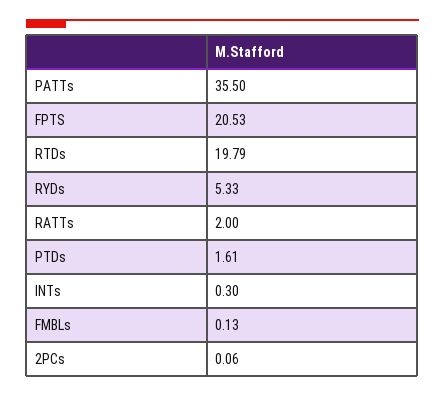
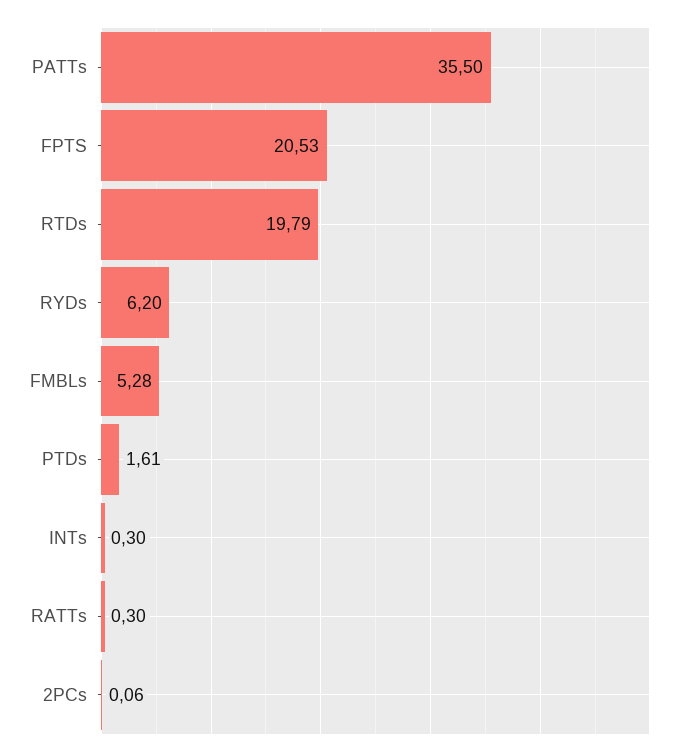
  {
    "PATTs": 35.5,
    "FPTS": 20.53,
    "RTDs": 19.79,
-   "RYDs": 5.33,
+   "RYDs": 6.2,
-   "RATTs": 2,
+   "RATTs": 0.3,
    "PTDs": 1.61,
    "INTs": 0.3,
-   "FMBLs": 0.13,
+   "FMBLs": 5.28,
    "2PCs": 0.06
  }

